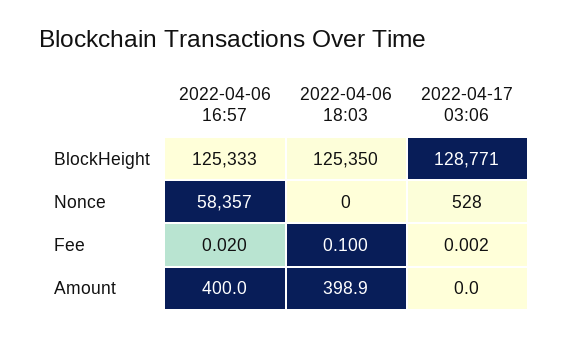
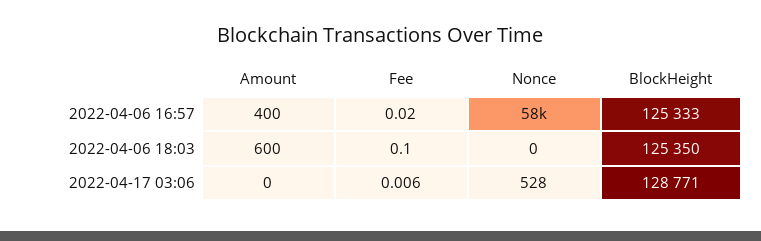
  {
    "2022-04-06 16:57": {
      "BlockHeight": 125333,
      "Nonce": 58357,
      "Fee": 0.02,
      "Amount": 400
    },
    "2022-04-06 18:03": {
      "BlockHeight": 125350,
      "Nonce": 0,
      "Fee": 0.1,
-     "Amount": 398.9
+     "Amount": 600
    },
    "2022-04-17 03:06": {
      "BlockHeight": 128771,
      "Nonce": 528,
-     "Fee": 0.002,
+     "Fee": 0.006,
      "Amount": 0
    }
  }

